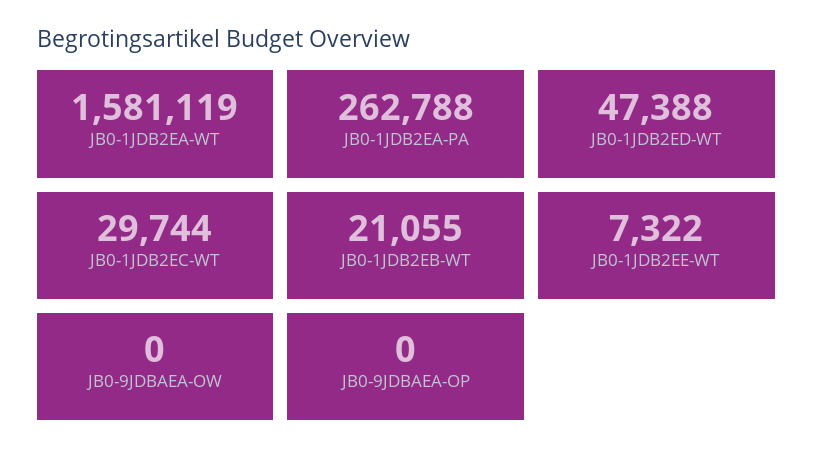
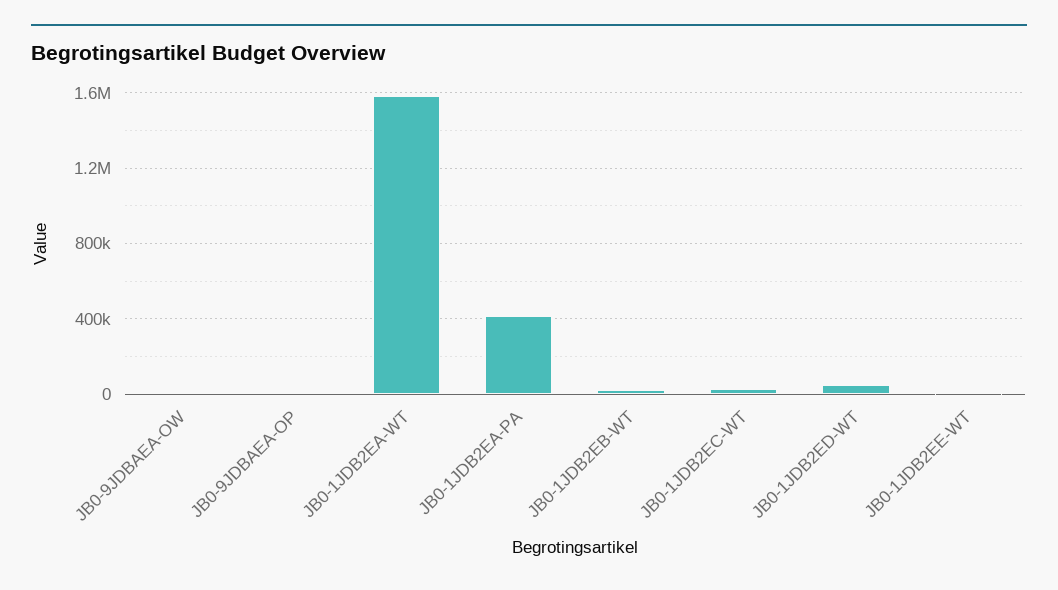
  {
    "JB0-1JDB2EA-WT": 1581119,
-   "JB0-1JDB2EA-PA": 262788,
+   "JB0-1JDB2EA-PA": 400000,
    "JB0-1JDB2ED-WT": 47388,
    "JB0-1JDB2EC-WT": 29744,
    "JB0-1JDB2EB-WT": 21055,
    "JB0-1JDB2EE-WT": 7322,
    "JB0-9JDBAEA-OW": 0,
    "JB0-9JDBAEA-OP": 0
  }

